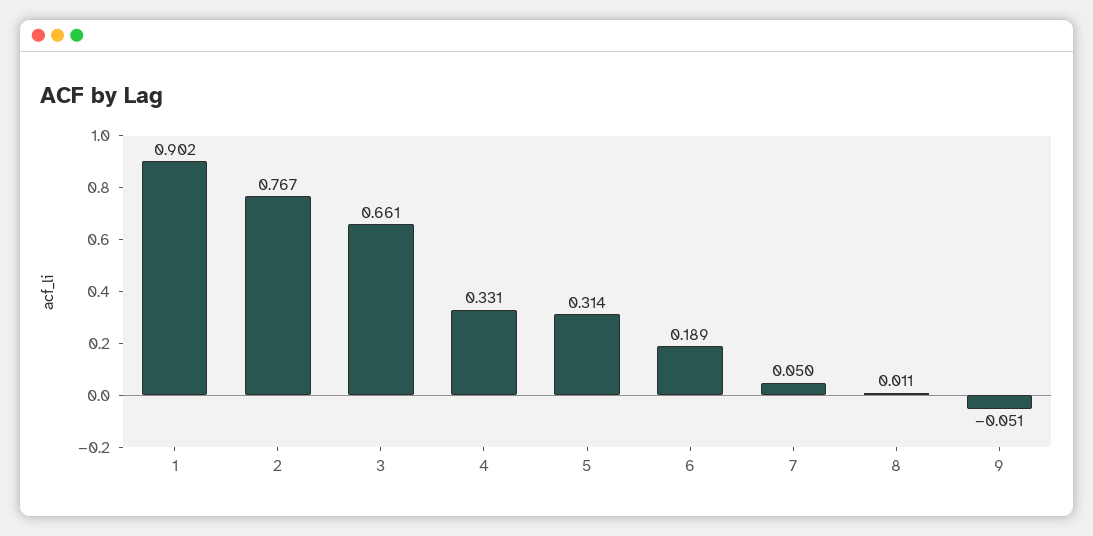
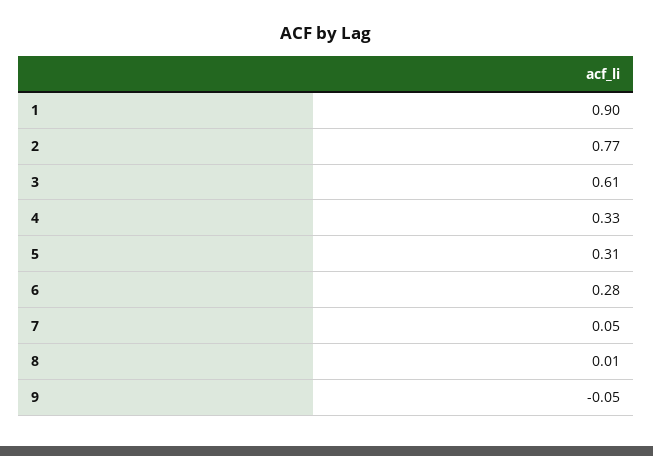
  {
    "1": 0.902,
    "2": 0.767,
-   "3": 0.661,
+   "3": 0.61,
    "4": 0.331,
    "5": 0.314,
-   "6": 0.189,
+   "6": 0.28,
    "7": 0.05,
    "8": 0.011,
    "9": -0.051
  }

